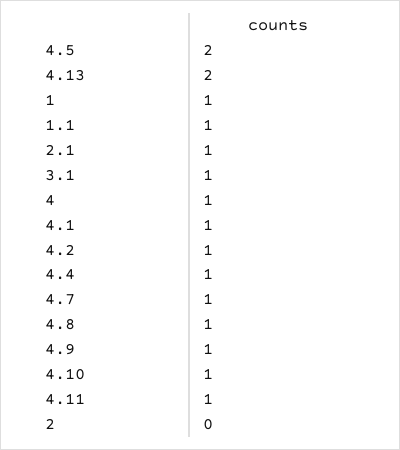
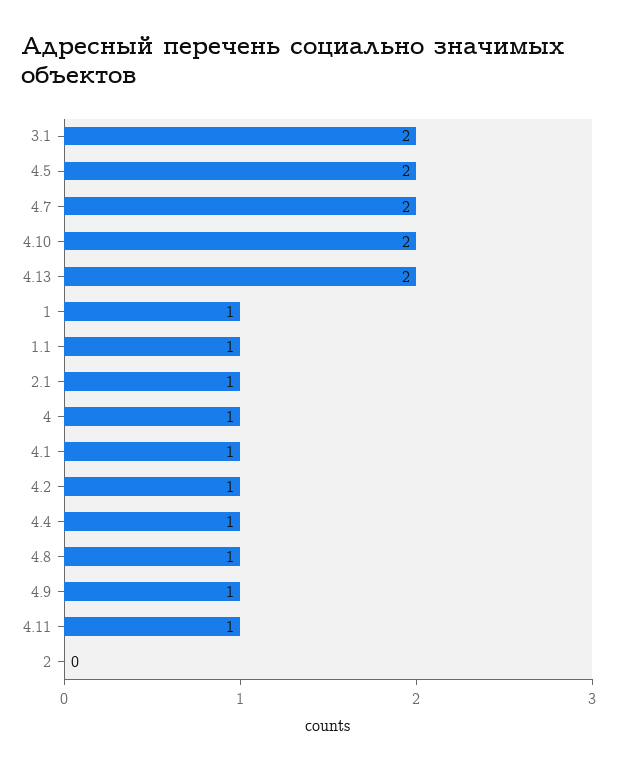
  {
    "4.5": 2,
    "4.13": 2,
    "1": 1,
    "1.1": 1,
    "2.1": 1,
-   "3.1": 1,
+   "3.1": 2,
    "4": 1,
    "4.1": 1,
    "4.2": 1,
    "4.4": 1,
-   "4.7": 1,
+   "4.7": 2,
    "4.8": 1,
    "4.9": 1,
-   "4.10": 1,
+   "4.10": 2,
    "4.11": 1,
    "2": 0
  }

